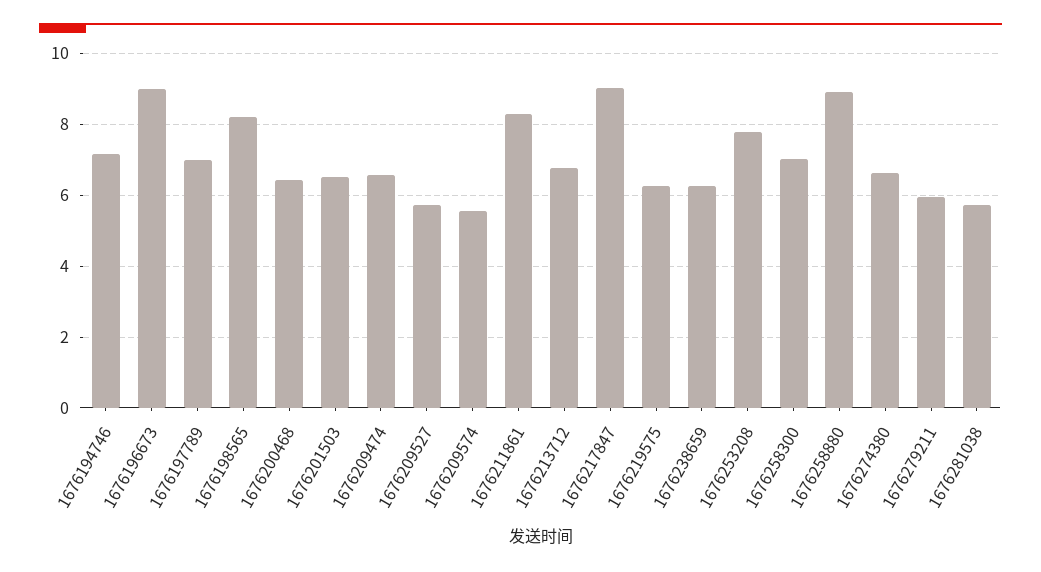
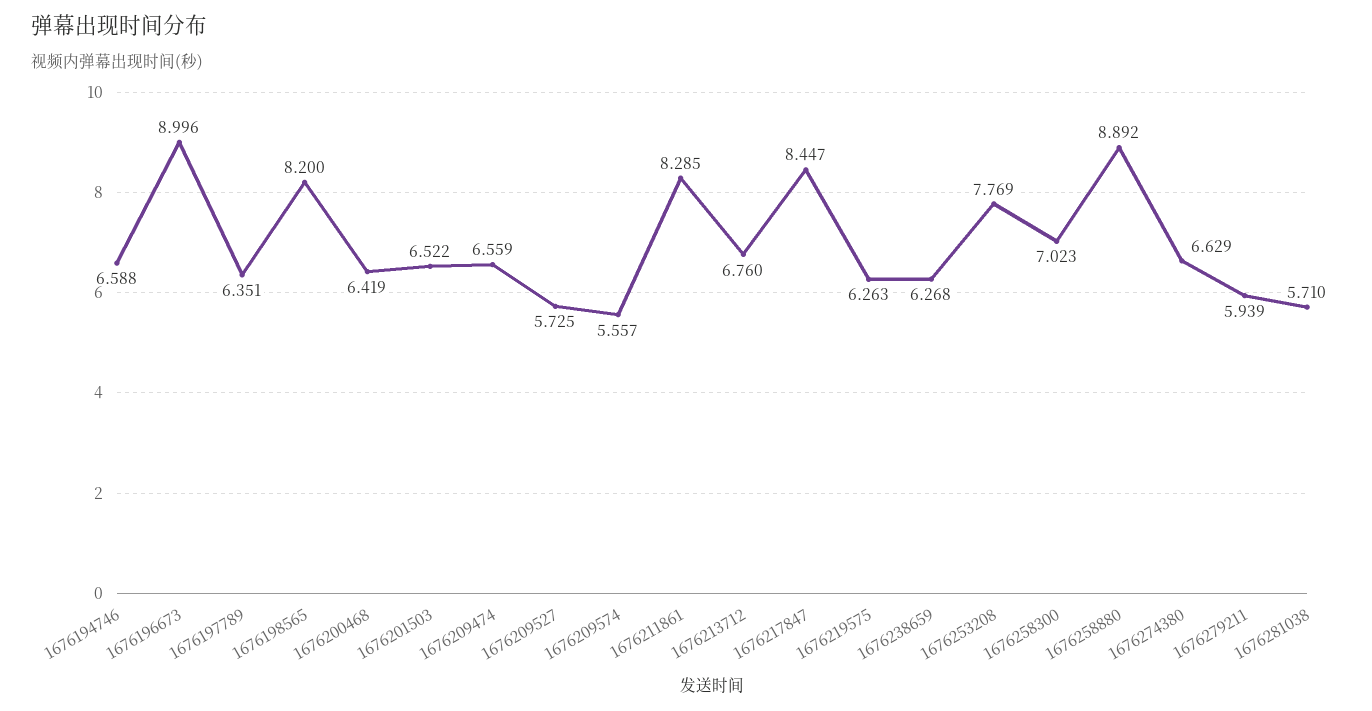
  {
-   "1676194746": 7.2,
+   "1676194746": 6.588,
    "1676196673": 8.996,
-   "1676197789": 7,
+   "1676197789": 6.351,
    "1676198565": 8.2,
    "1676200468": 6.419,
    "1676201503": 6.522,
    "1676209474": 6.559,
    "1676209527": 5.725,
    "1676209574": 5.557,
    "1676211861": 8.285,
    "1676213712": 6.76,
-   "1676217847": 9,
+   "1676217847": 8.447,
    "1676219575": 6.263,
    "1676238659": 6.268,
    "1676253208": 7.769,
    "1676258300": 7.023,
    "1676258880": 8.892,
    "1676274380": 6.629,
    "1676279211": 5.939,
    "1676281038": 5.71
  }

